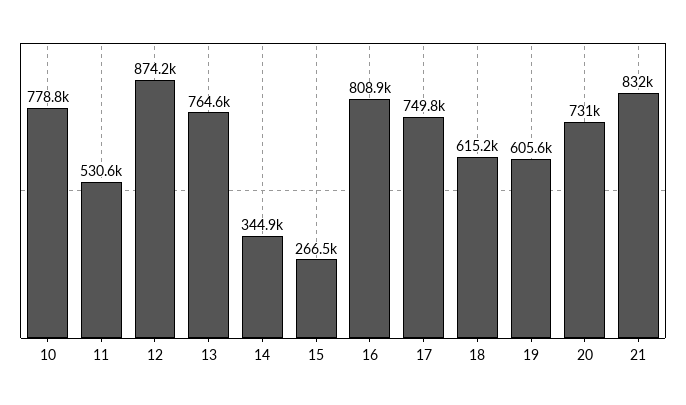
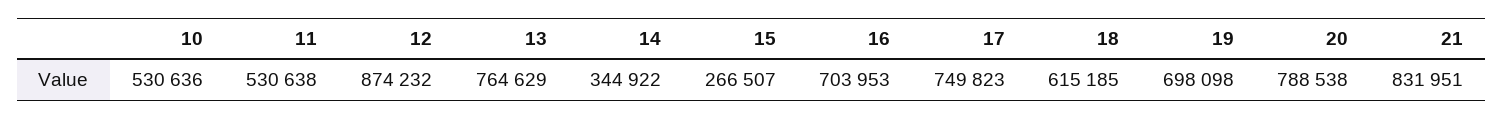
  {
-   "10": 778800,
+   "10": 530636,
    "11": 530638,
    "12": 874232,
    "13": 764629,
    "14": 344922,
    "15": 266507,
-   "16": 808900,
+   "16": 703953,
    "17": 749823,
    "18": 615185,
-   "19": 605600,
+   "19": 698098,
-   "20": 731000,
+   "20": 788538,
    "21": 831951
  }

